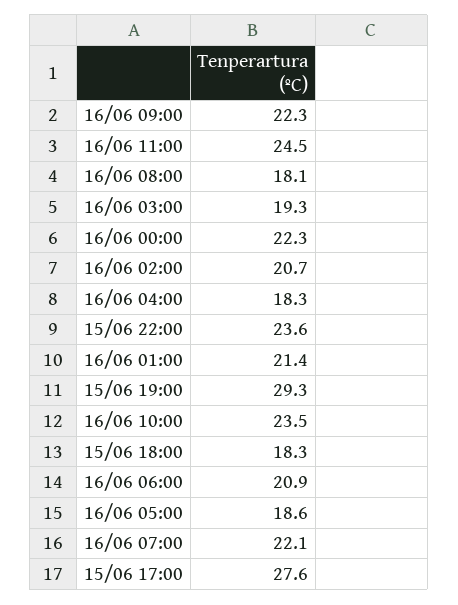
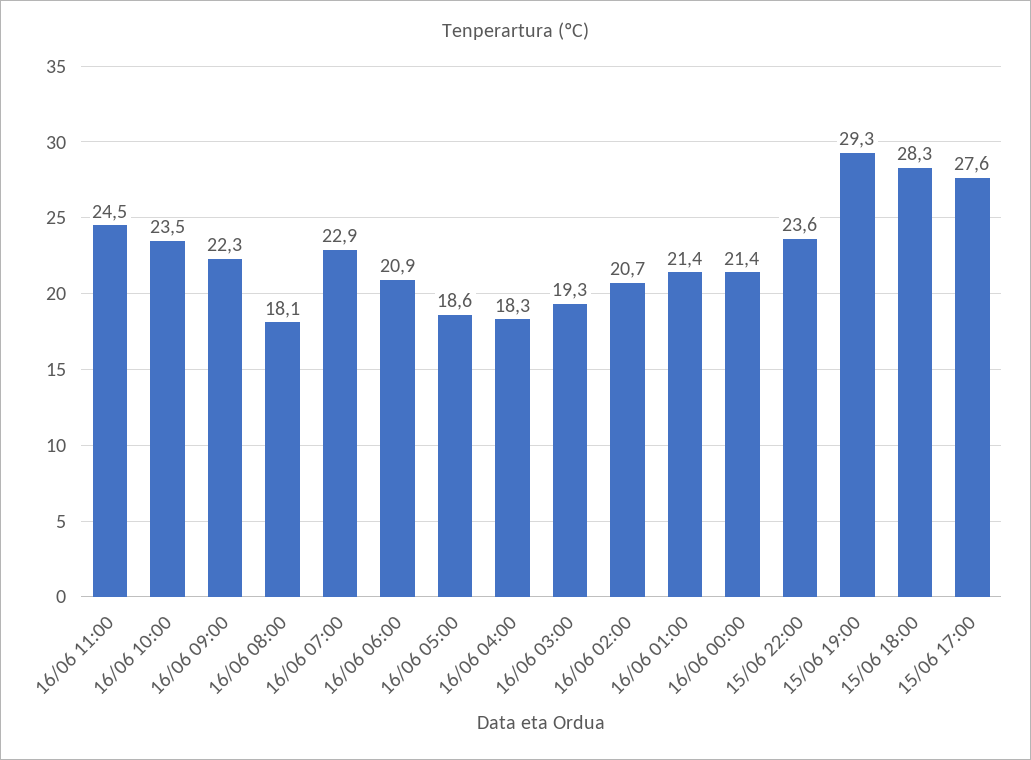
  {
    "16/06 09:00": 22.3,
    "16/06 11:00": 24.5,
    "16/06 08:00": 18.1,
    "16/06 03:00": 19.3,
-   "16/06 00:00": 22.3,
+   "16/06 00:00": 21.4,
    "16/06 02:00": 20.7,
    "16/06 04:00": 18.3,
    "15/06 22:00": 23.6,
    "16/06 01:00": 21.4,
    "15/06 19:00": 29.3,
    "16/06 10:00": 23.5,
-   "15/06 18:00": 18.3,
+   "15/06 18:00": 28.3,
    "16/06 06:00": 20.9,
    "16/06 05:00": 18.6,
-   "16/06 07:00": 22.1,
+   "16/06 07:00": 22.9,
    "15/06 17:00": 27.6
  }

